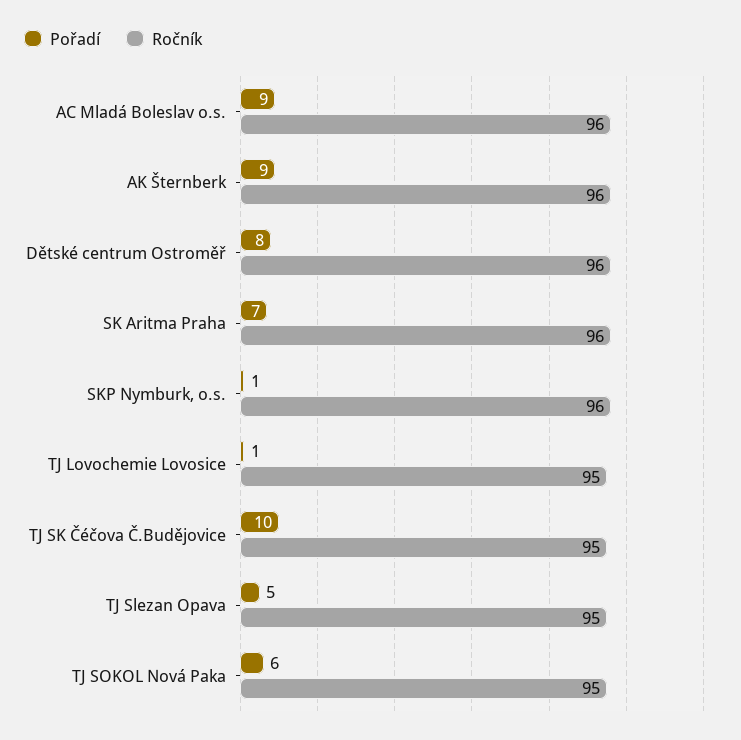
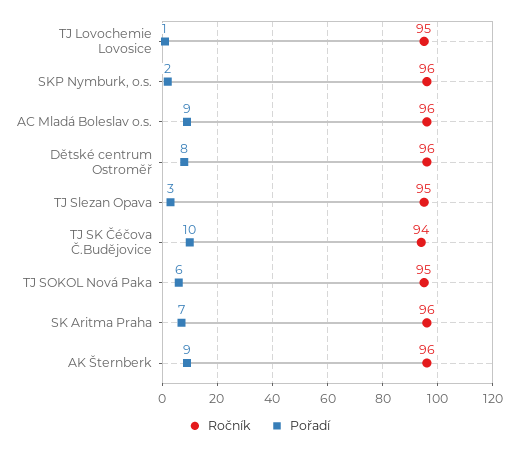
  {
    "Pořadí": {
      "AC Mladá Boleslav o.s.": 9,
      "AK Šternberk": 9,
      "Dětské centrum Ostroměř": 8,
      "SK Aritma Praha": 7,
-     "SKP Nymburk, o.s.": 1,
+     "SKP Nymburk, o.s.": 2,
      "TJ Lovochemie Lovosice": 1,
      "TJ SK Čéčova Č.Budějovice": 10,
-     "TJ Slezan Opava": 5,
+     "TJ Slezan Opava": 3,
      "TJ SOKOL Nová Paka": 6
    },
    "Ročník": {
      "AC Mladá Boleslav o.s.": 96,
      "AK Šternberk": 96,
      "Dětské centrum Ostroměř": 96,
      "SK Aritma Praha": 96,
      "SKP Nymburk, o.s.": 96,
      "TJ Lovochemie Lovosice": 95,
-     "TJ SK Čéčova Č.Budějovice": 95,
+     "TJ SK Čéčova Č.Budějovice": 94,
      "TJ Slezan Opava": 95,
      "TJ SOKOL Nová Paka": 95
    }
  }

